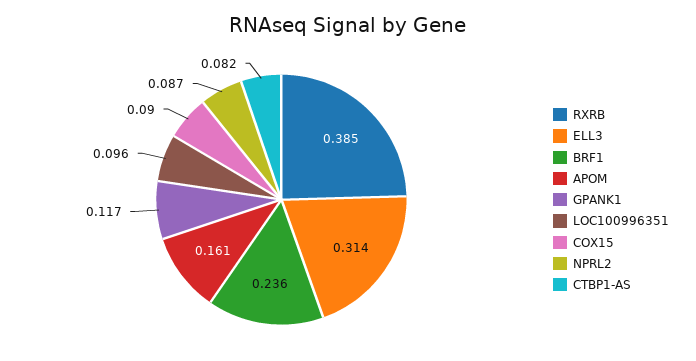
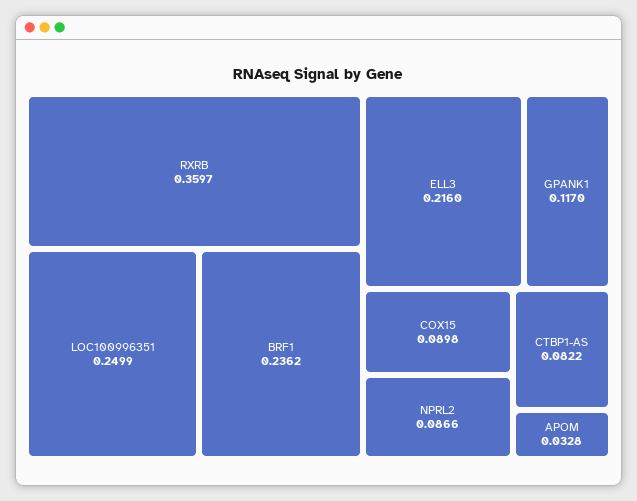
  {
-   "RXRB": 0.385,
+   "RXRB": 0.3597,
-   "ELL3": 0.314,
+   "ELL3": 0.216,
    "BRF1": 0.2362,
-   "APOM": 0.161,
+   "APOM": 0.0328,
    "GPANK1": 0.117,
-   "LOC100996351": 0.096,
+   "LOC100996351": 0.2499,
    "COX15": 0.0898,
    "NPRL2": 0.0866,
    "CTBP1-AS": 0.0822
  }

